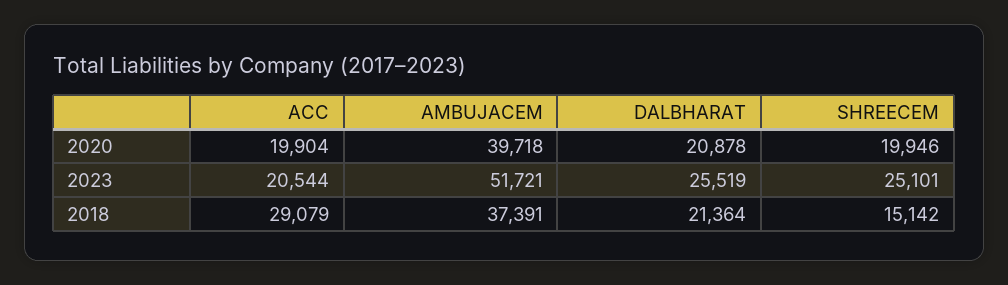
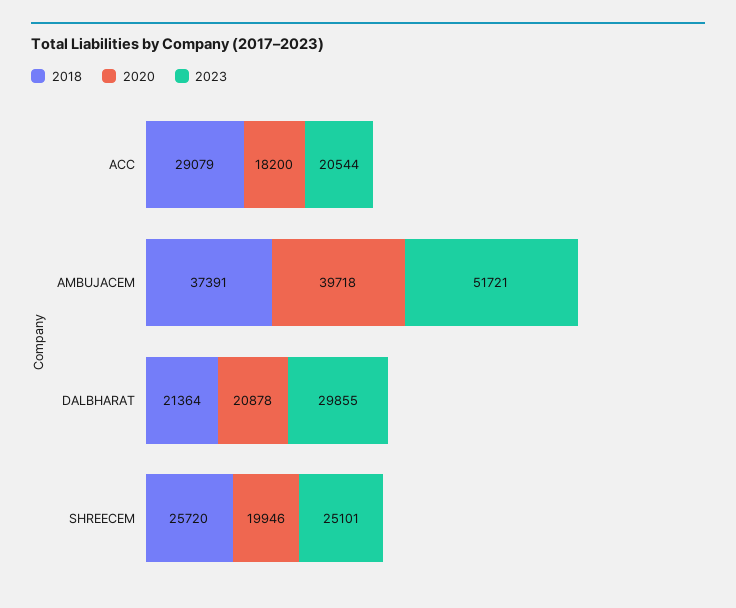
  {
    "2020": {
-     "ACC": 19904,
+     "ACC": 18200,
      "AMBUJACEM": 39718,
      "DALBHARAT": 20878,
      "SHREECEM": 19946
    },
    "2023": {
      "ACC": 20544,
      "AMBUJACEM": 51721,
-     "DALBHARAT": 25519,
+     "DALBHARAT": 29855,
      "SHREECEM": 25101
    },
    "2018": {
      "ACC": 29079,
      "AMBUJACEM": 37391,
      "DALBHARAT": 21364,
-     "SHREECEM": 15142
+     "SHREECEM": 25720
    }
  }

